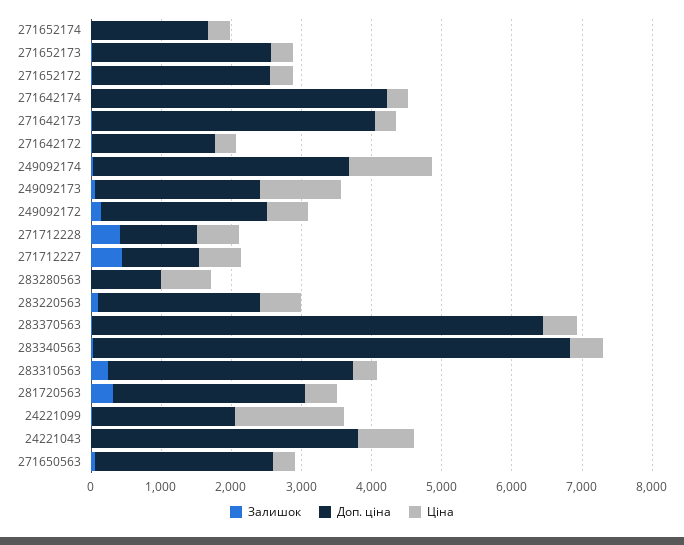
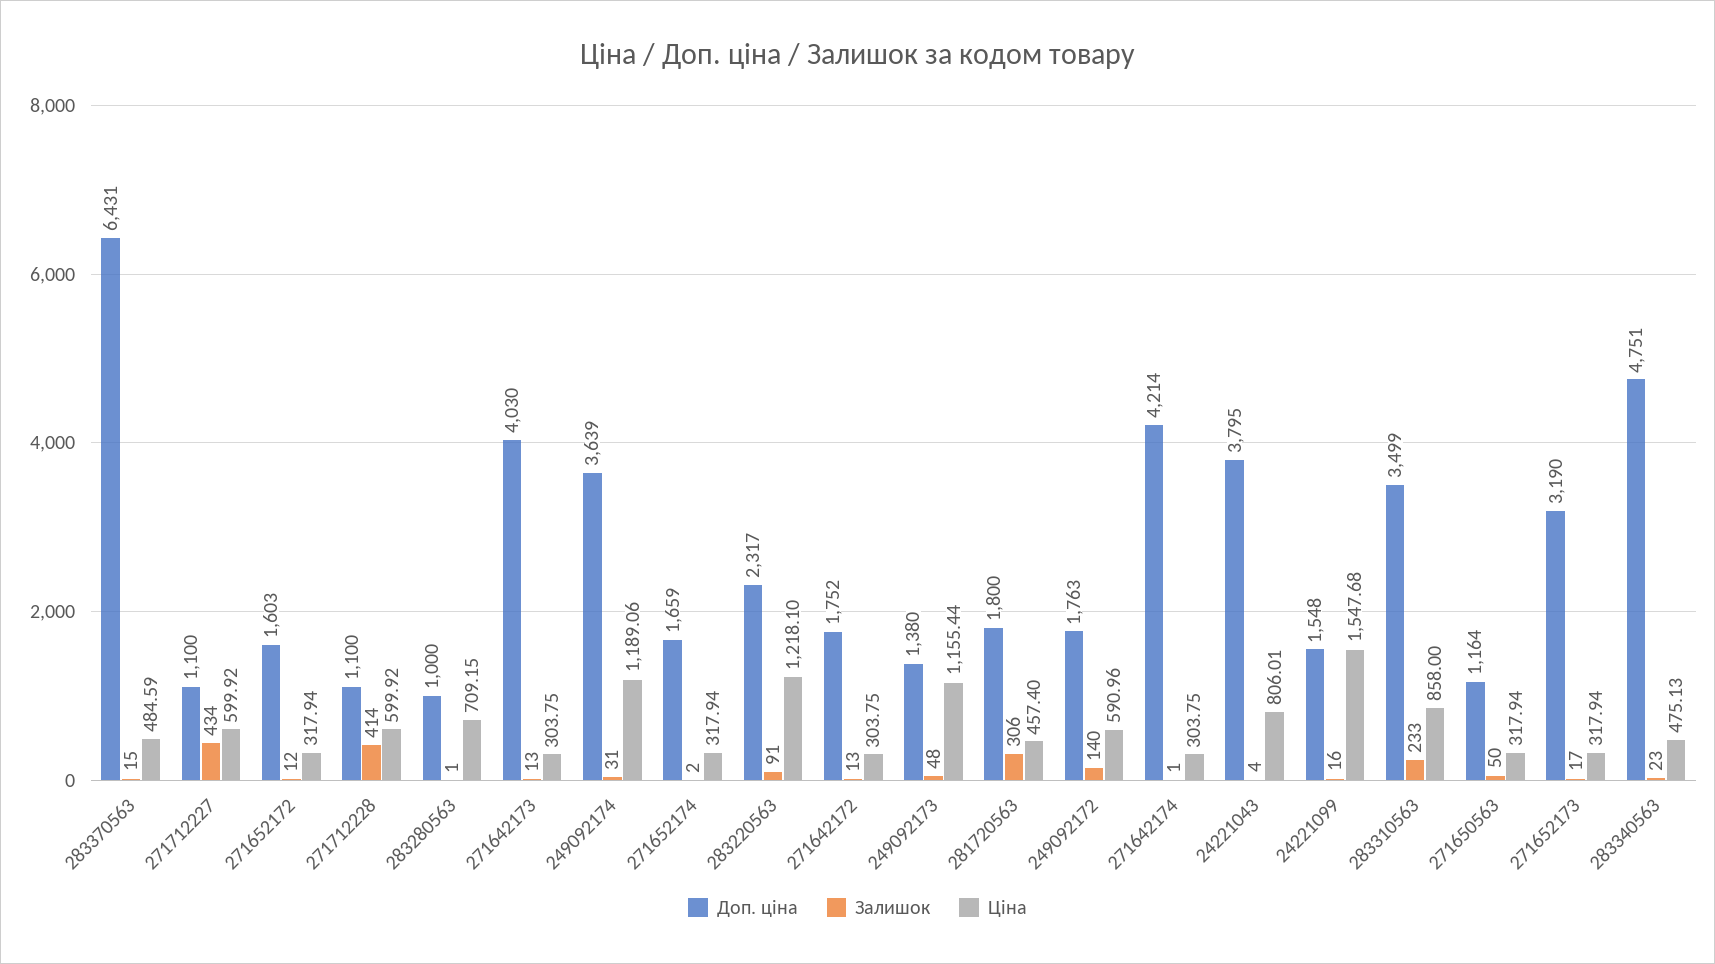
  {
    "Залишок": {
      "271652174": 2,
      "271652173": 17,
      "271652172": 12,
      "271642174": 1,
      "271642173": 13,
      "271642172": 13,
      "249092174": 31,
      "249092173": 48,
      "249092172": 140,
      "271712228": 414,
      "271712227": 434,
      "283280563": 1,
      "283220563": 91,
      "283370563": 15,
      "283340563": 23,
      "283310563": 233,
      "281720563": 306,
      "24221099": 16,
      "24221043": 4,
      "271650563": 50
    },
    "Доп. ціна": {
      "271652174": 1659,
-     "271652173": 2600,
+     "271652173": 3190,
-     "271652172": 2600,
+     "271652172": 1603,
      "271642174": 4214,
      "271642173": 4030,
      "271642172": 1752,
      "249092174": 3639,
-     "249092173": 2400,
+     "249092173": 1380,
-     "249092172": 2400,
+     "249092172": 1763,
      "271712228": 1100,
      "271712227": 1100,
      "283280563": 1000,
      "283220563": 2317,
      "283370563": 6431,
-     "283340563": 6800,
+     "283340563": 4751,
      "283310563": 3499,
-     "281720563": 2800,
+     "281720563": 1800,
-     "24221099": 2000,
+     "24221099": 1548,
      "24221043": 3795,
-     "271650563": 2600
+     "271650563": 1164
    },
    "Ціна": {
      "271652174": 317.94,
      "271652173": 317.94,
      "271652172": 317.94,
      "271642174": 303.75,
      "271642173": 303.75,
      "271642172": 303.75,
      "249092174": 1189.06,
      "249092173": 1155.44,
      "249092172": 590.96,
      "271712228": 599.92,
      "271712227": 599.92,
      "283280563": 709.15,
-     "283220563": 600,
+     "283220563": 1218.1,
      "283370563": 484.59,
      "283340563": 475.13,
-     "283310563": 400,
+     "283310563": 858,
      "281720563": 457.4,
      "24221099": 1547.68,
      "24221043": 806.01,
      "271650563": 317.94
    }
  }

